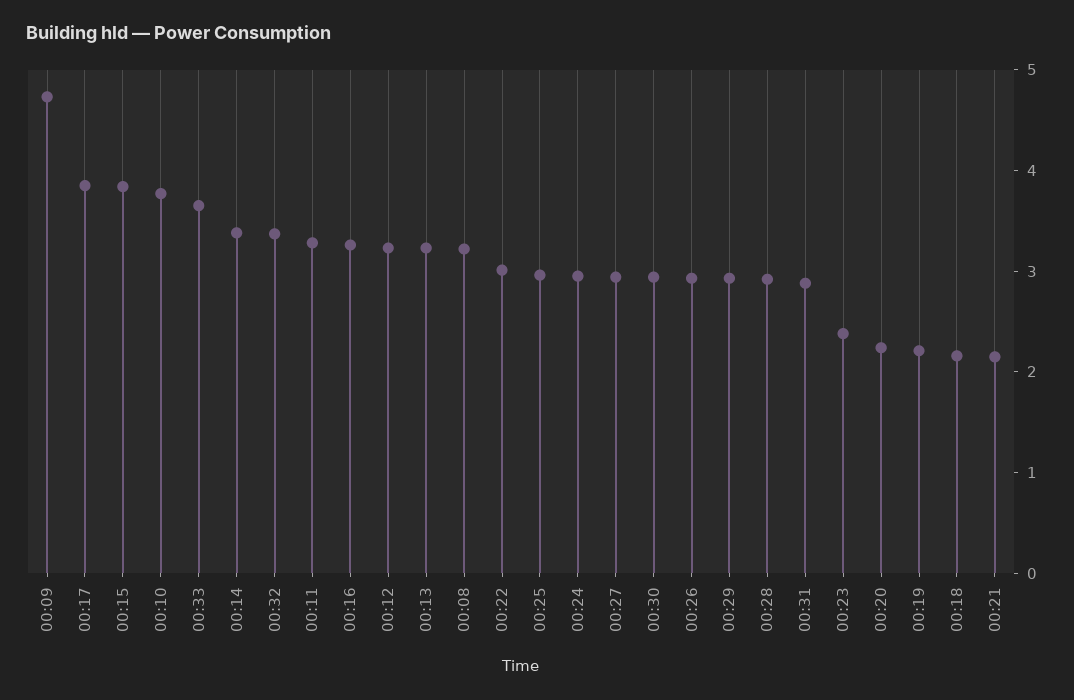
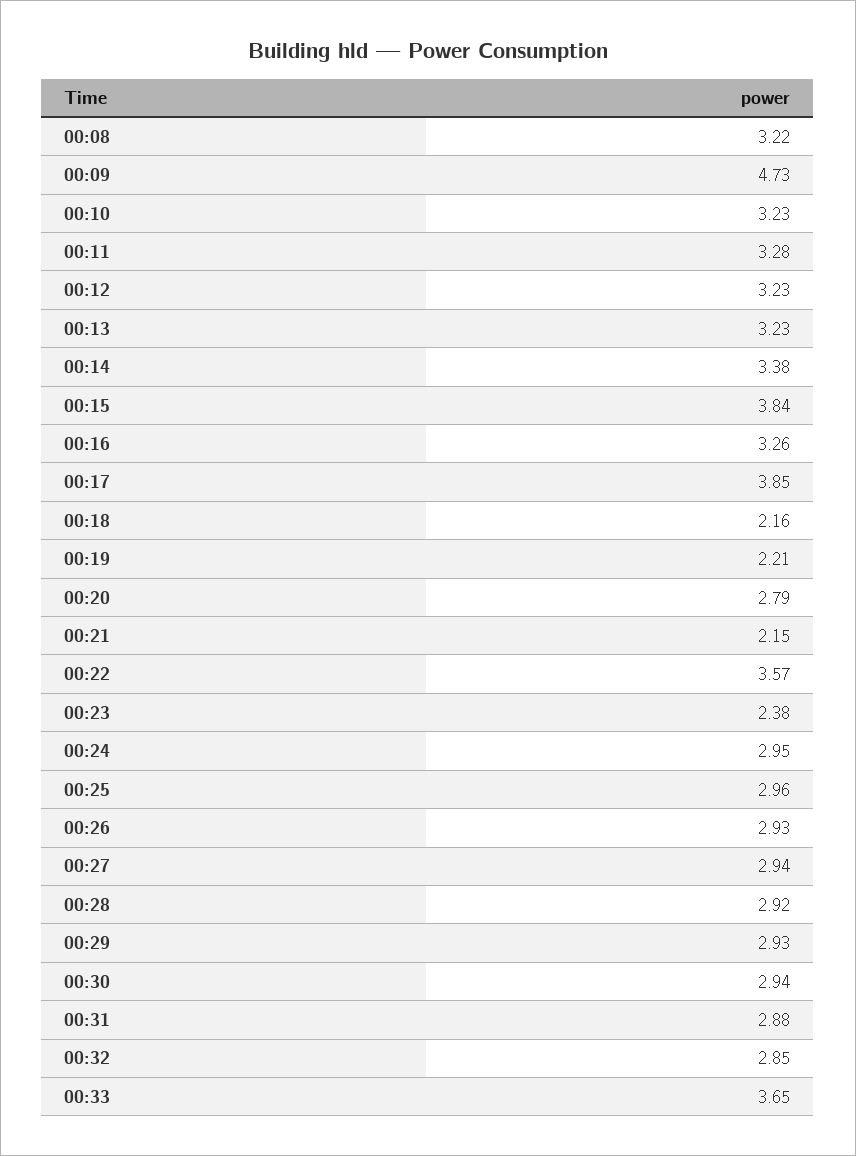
  {
    "00:09": 4.73,
    "00:17": 3.85,
    "00:15": 3.84,
-   "00:10": 3.8,
+   "00:10": 3.23,
    "00:33": 3.65,
    "00:14": 3.38,
-   "00:32": 3.4,
+   "00:32": 2.85,
    "00:11": 3.28,
    "00:16": 3.26,
    "00:12": 3.23,
    "00:13": 3.23,
    "00:08": 3.22,
-   "00:22": 3,
+   "00:22": 3.57,
    "00:25": 2.96,
    "00:24": 2.95,
    "00:27": 2.94,
    "00:30": 2.94,
    "00:26": 2.93,
    "00:29": 2.93,
    "00:28": 2.92,
    "00:31": 2.88,
    "00:23": 2.38,
-   "00:20": 2.2,
+   "00:20": 2.79,
    "00:19": 2.21,
    "00:18": 2.16,
    "00:21": 2.15
  }

